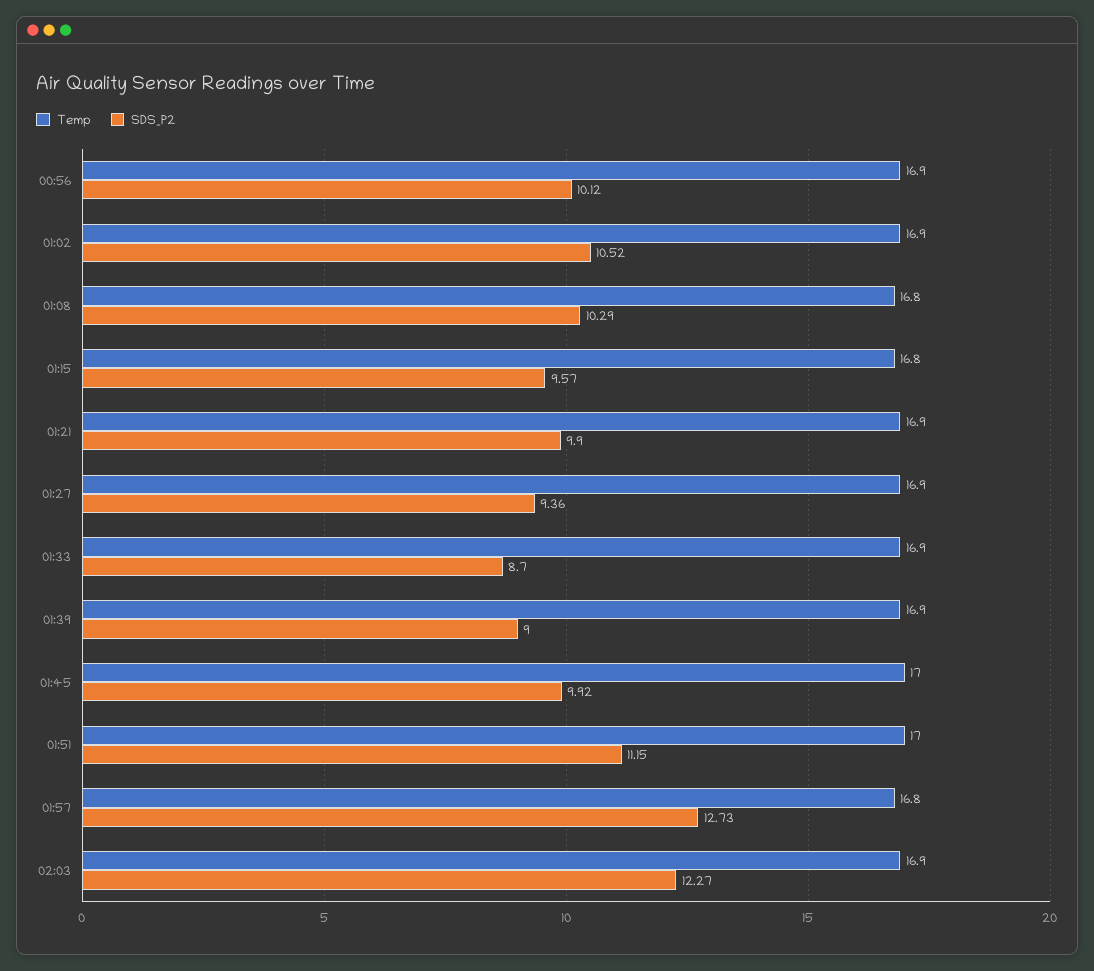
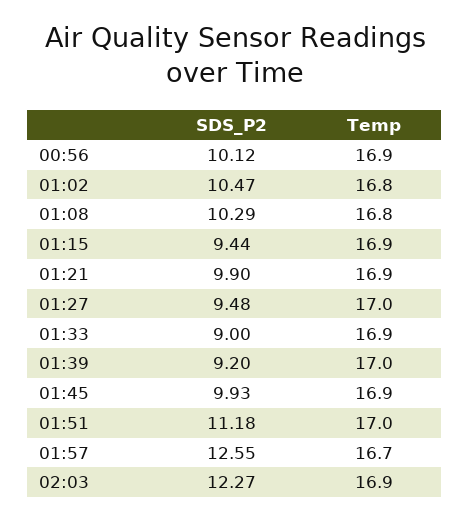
  {
    "Temp": {
      "00:56": 16.9,
-     "01:02": 16.9,
+     "01:02": 16.8,
      "01:08": 16.8,
-     "01:15": 16.8,
+     "01:15": 16.9,
      "01:21": 16.9,
-     "01:27": 16.9,
+     "01:27": 17,
      "01:33": 16.9,
-     "01:39": 16.9,
+     "01:39": 17,
-     "01:45": 17,
+     "01:45": 16.9,
      "01:51": 17,
-     "01:57": 16.8,
+     "01:57": 16.7,
      "02:03": 16.9
    },
    "SDS_P2": {
      "00:56": 10.12,
-     "01:02": 10.52,
+     "01:02": 10.47,
      "01:08": 10.29,
-     "01:15": 9.57,
+     "01:15": 9.44,
      "01:21": 9.9,
-     "01:27": 9.36,
+     "01:27": 9.48,
-     "01:33": 8.7,
+     "01:33": 9,
-     "01:39": 9,
+     "01:39": 9.2,
-     "01:45": 9.92,
+     "01:45": 9.93,
-     "01:51": 11.15,
+     "01:51": 11.18,
-     "01:57": 12.73,
+     "01:57": 12.55,
      "02:03": 12.27
    }
  }

